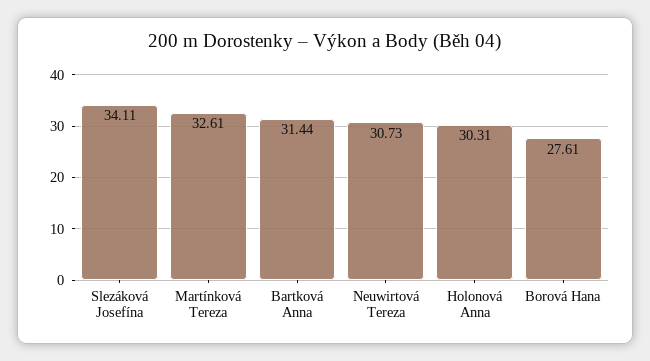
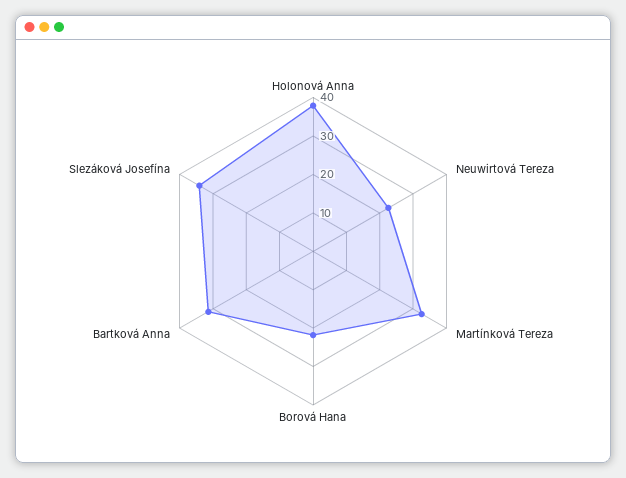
  {
    "Slezáková Josefína": 34.11,
    "Martínková Tereza": 32.61,
    "Bartková Anna": 31.44,
-   "Neuwirtová Tereza": 30.73,
+   "Neuwirtová Tereza": 22.5,
-   "Holonová Anna": 30.31,
+   "Holonová Anna": 37.5,
-   "Borová Hana": 27.61
+   "Borová Hana": 22.5
  }

